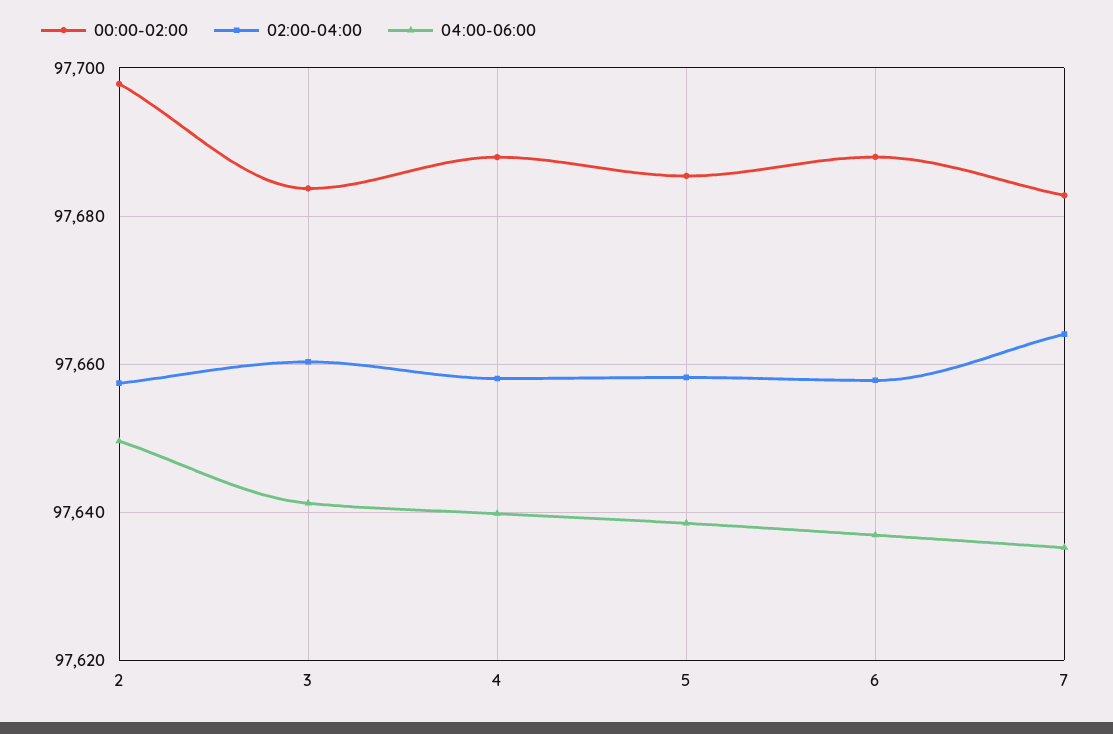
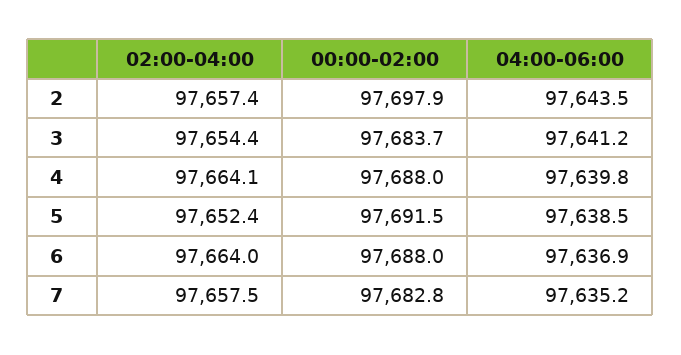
  {
    "00:00-02:00": {
      "2": 97697.9,
      "3": 97683.7,
      "4": 97688,
-     "5": 97686,
+     "5": 97691.5,
      "6": 97688,
      "7": 97682.8
    },
    "02:00-04:00": {
      "2": 97657.4,
-     "3": 97660,
+     "3": 97654.4,
-     "4": 97658,
+     "4": 97664.1,
-     "5": 97658,
+     "5": 97652.4,
-     "6": 97658,
+     "6": 97664,
-     "7": 97664
+     "7": 97657.5
    },
    "04:00-06:00": {
-     "2": 97650,
+     "2": 97643.5,
      "3": 97641.2,
      "4": 97639.8,
      "5": 97638.5,
      "6": 97636.9,
      "7": 97635.2
    }
  }

